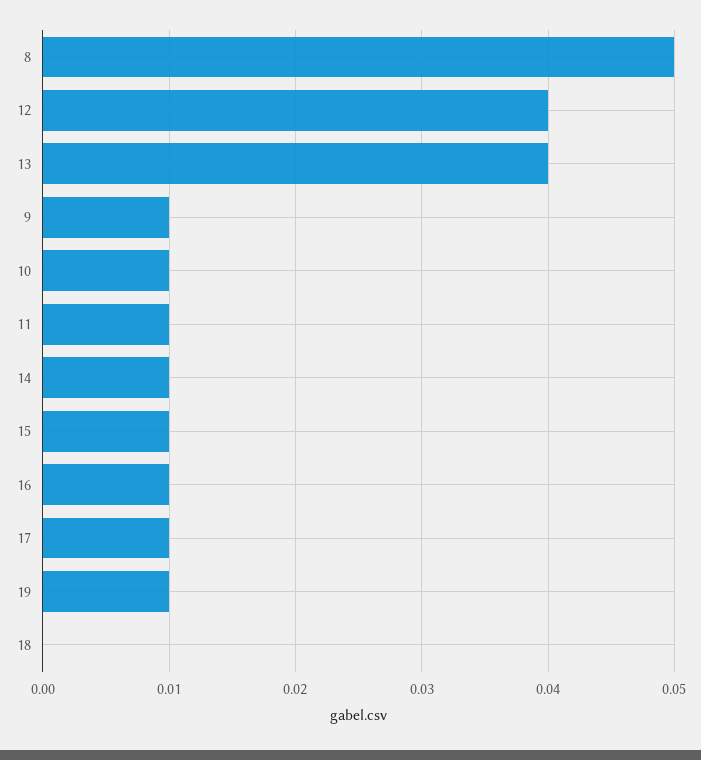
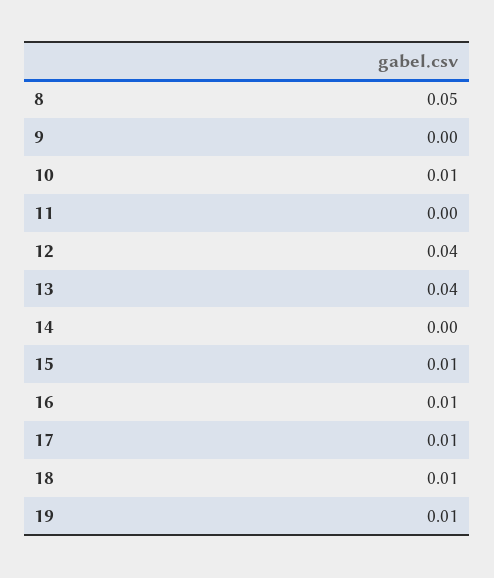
  {
    "8": 0.05,
    "12": 0.04,
    "13": 0.04,
-   "9": 0.01,
+   "9": 0,
    "10": 0.01,
-   "11": 0.01,
+   "11": 0,
-   "14": 0.01,
+   "14": 0,
    "15": 0.01,
    "16": 0.01,
    "17": 0.01,
    "19": 0.01,
-   "18": 0
+   "18": 0.01
  }

